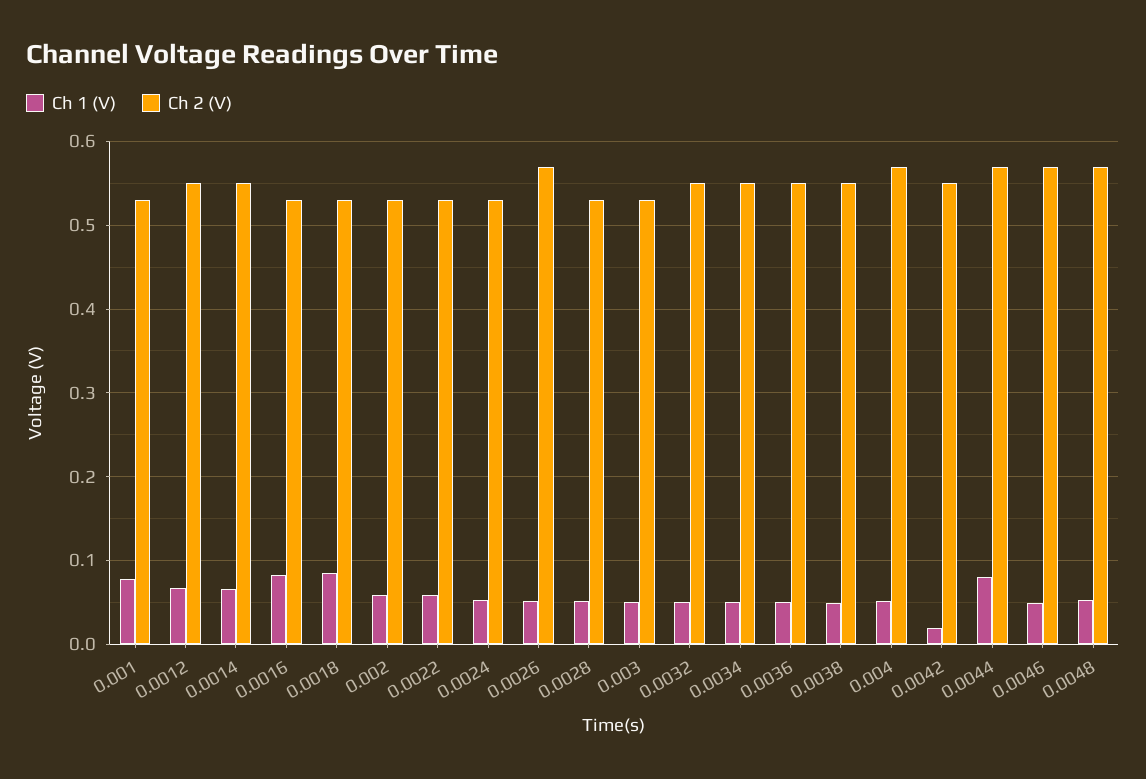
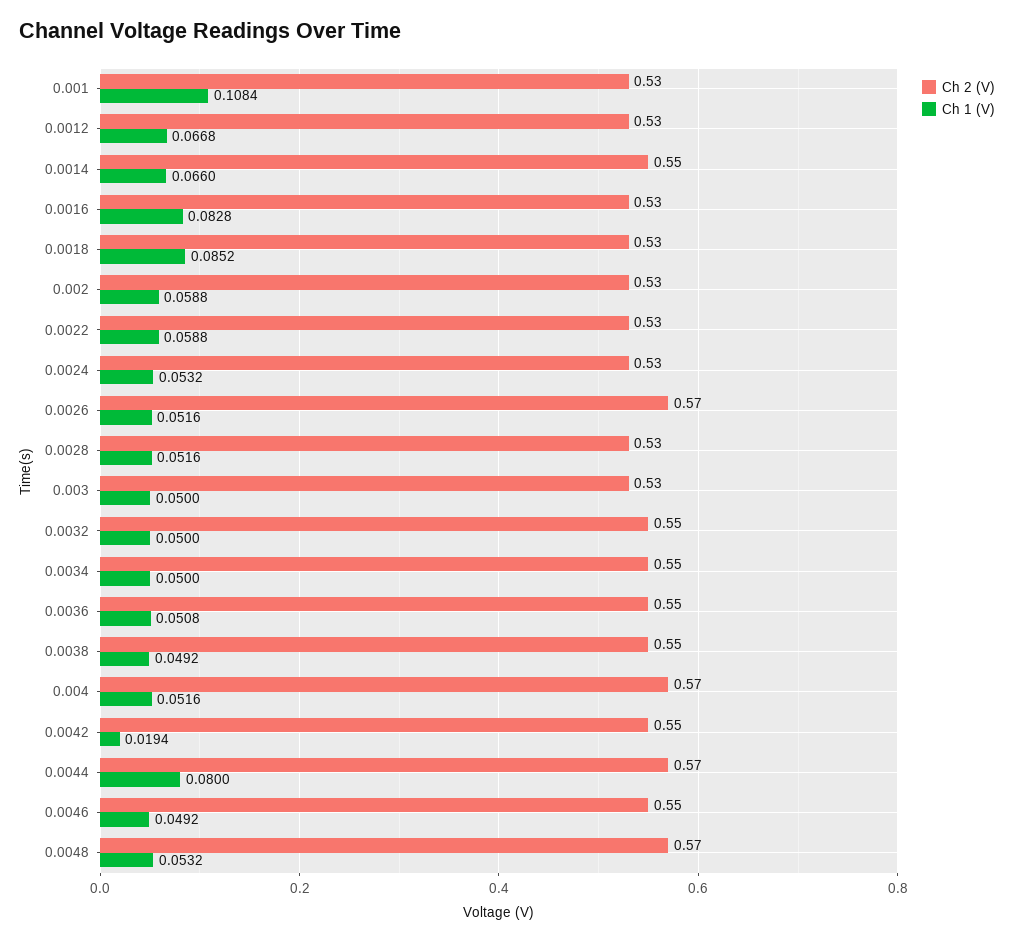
  {
    "Ch 1 (V)": {
-     "0.001": 0.08,
+     "0.001": 0.1084,
      "0.0012": 0.0668,
      "0.0014": 0.066,
      "0.0016": 0.0828,
      "0.0018": 0.0852,
      "0.002": 0.0588,
      "0.0022": 0.0588,
      "0.0024": 0.0532,
      "0.0026": 0.0516,
      "0.0028": 0.0516,
      "0.003": 0.05,
      "0.0032": 0.05,
      "0.0034": 0.05,
      "0.0036": 0.0508,
      "0.0038": 0.0492,
      "0.004": 0.0516,
      "0.0042": 0.0194,
      "0.0044": 0.08,
      "0.0046": 0.0492,
      "0.0048": 0.0532
    },
    "Ch 2 (V)": {
      "0.001": 0.53,
-     "0.0012": 0.55,
+     "0.0012": 0.53,
      "0.0014": 0.55,
      "0.0016": 0.53,
      "0.0018": 0.53,
      "0.002": 0.53,
      "0.0022": 0.53,
      "0.0024": 0.53,
      "0.0026": 0.57,
      "0.0028": 0.53,
      "0.003": 0.53,
      "0.0032": 0.55,
      "0.0034": 0.55,
      "0.0036": 0.55,
      "0.0038": 0.55,
      "0.004": 0.57,
      "0.0042": 0.55,
      "0.0044": 0.57,
-     "0.0046": 0.57,
+     "0.0046": 0.55,
      "0.0048": 0.57
    }
  }

